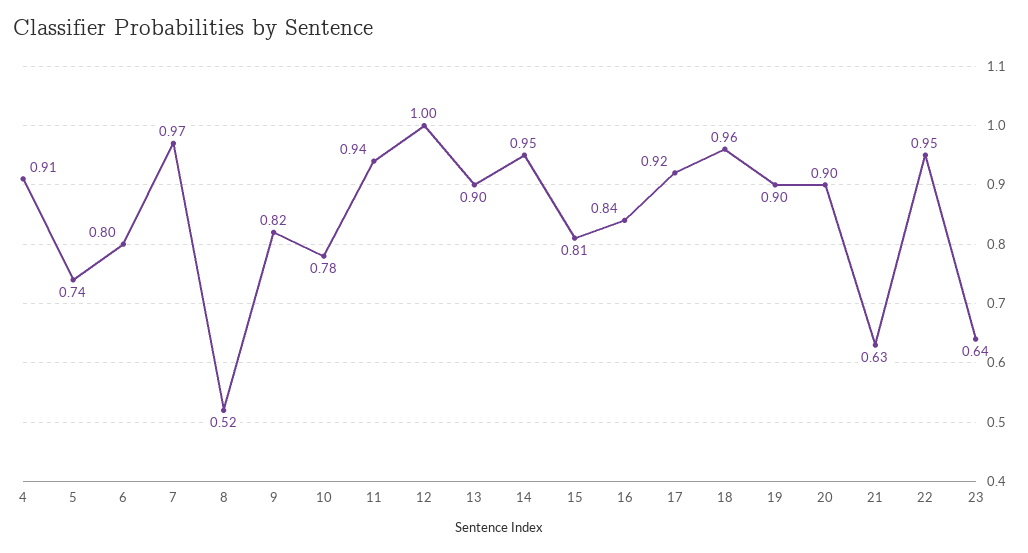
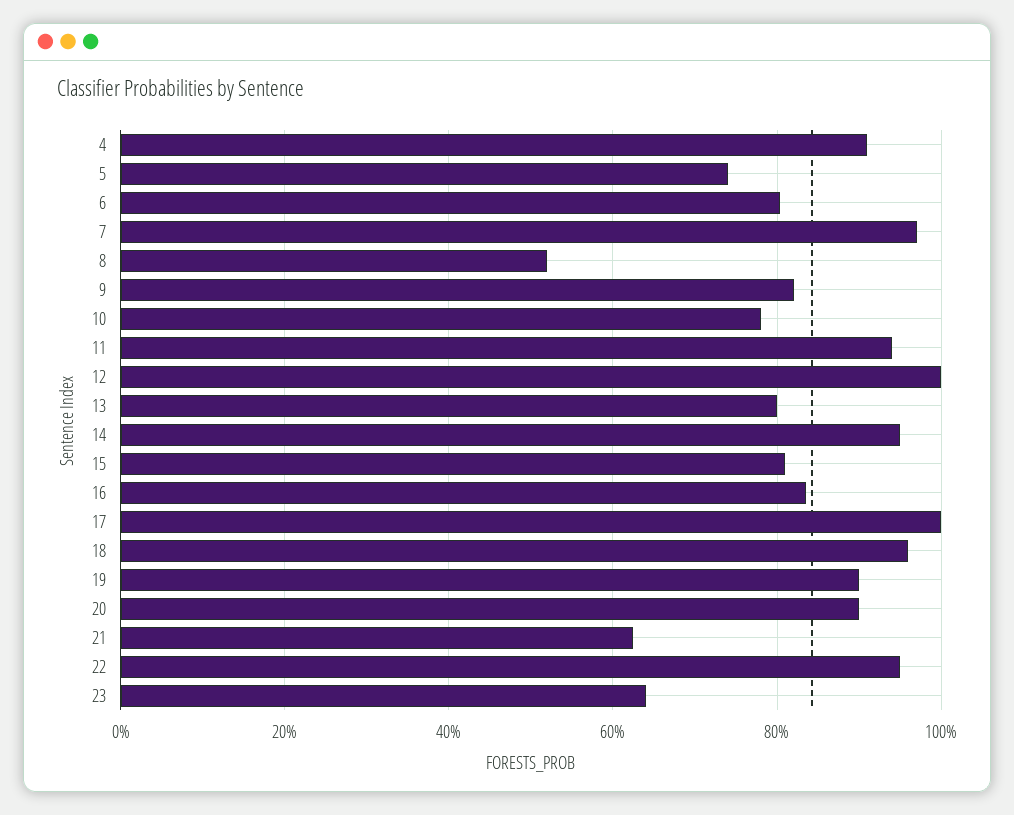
  {
    "4": 0.91,
    "5": 0.74,
    "6": 0.8,
    "7": 0.97,
    "8": 0.52,
    "9": 0.82,
    "10": 0.78,
    "11": 0.94,
    "12": 1,
-   "13": 0.9,
+   "13": 0.8,
    "14": 0.95,
    "15": 0.81,
    "16": 0.84,
-   "17": 0.92,
+   "17": 1,
    "18": 0.96,
    "19": 0.9,
    "20": 0.9,
    "21": 0.63,
    "22": 0.95,
    "23": 0.64
  }

